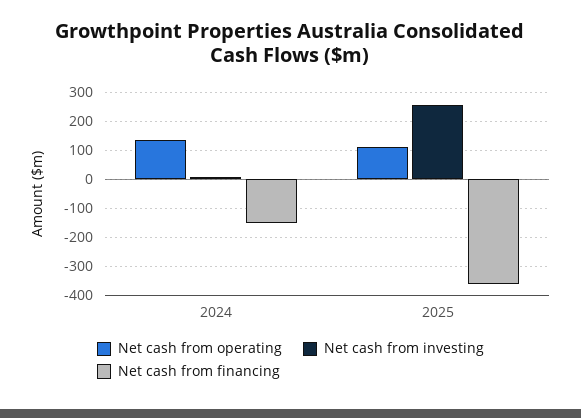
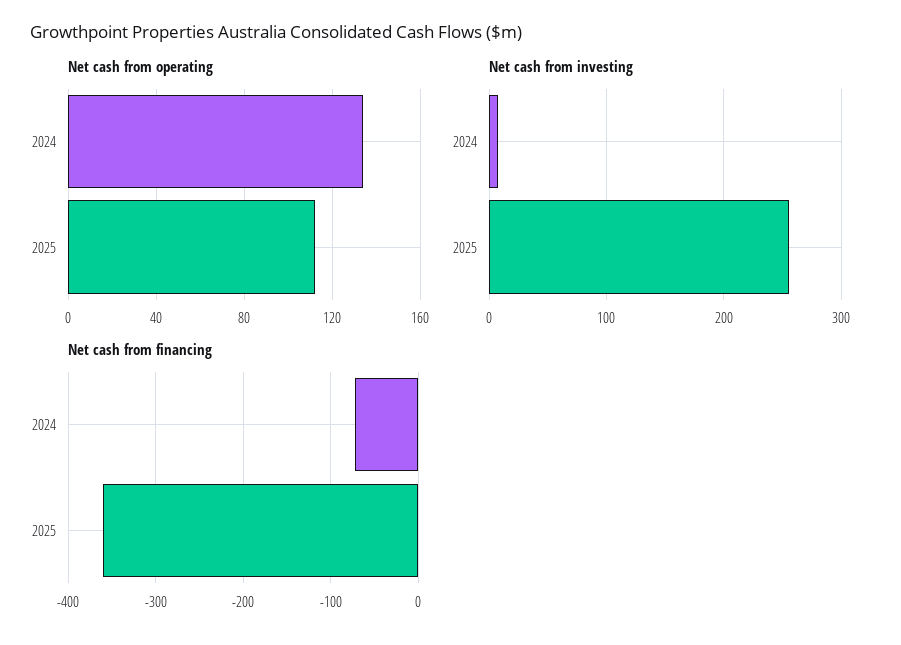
  {
    "Net cash from operating": {
      "2024": 135,
      "2025": 110
    },
    "Net cash from investing": {
      "2024": 10,
      "2025": 260
    },
    "Net cash from financing": {
-     "2024": -150,
+     "2024": -70,
      "2025": -360
    }
  }

